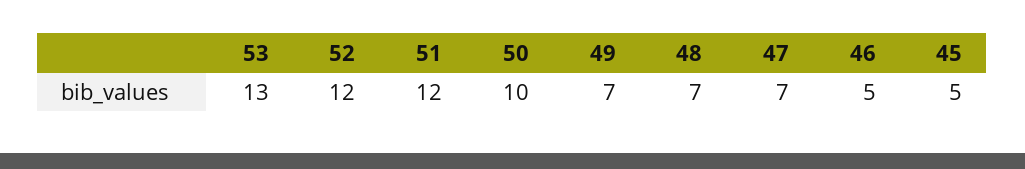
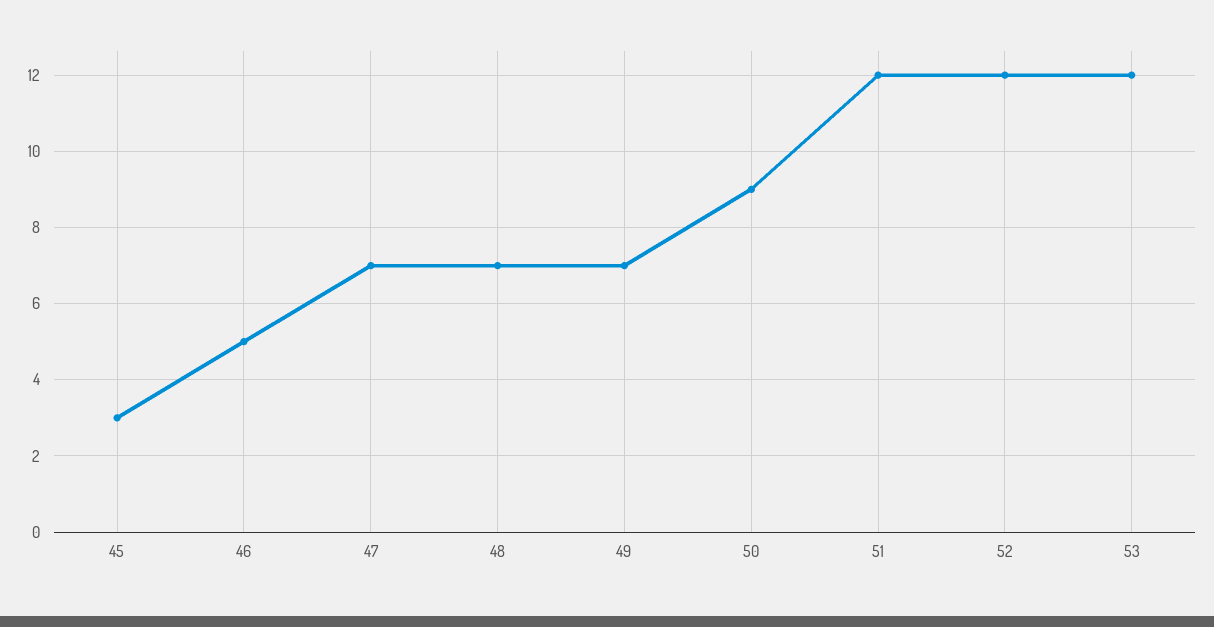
  {
-   "53": 13,
+   "53": 12,
    "52": 12,
    "51": 12,
-   "50": 10,
+   "50": 9,
    "49": 7,
    "48": 7,
    "47": 7,
    "46": 5,
-   "45": 5
+   "45": 3
  }

